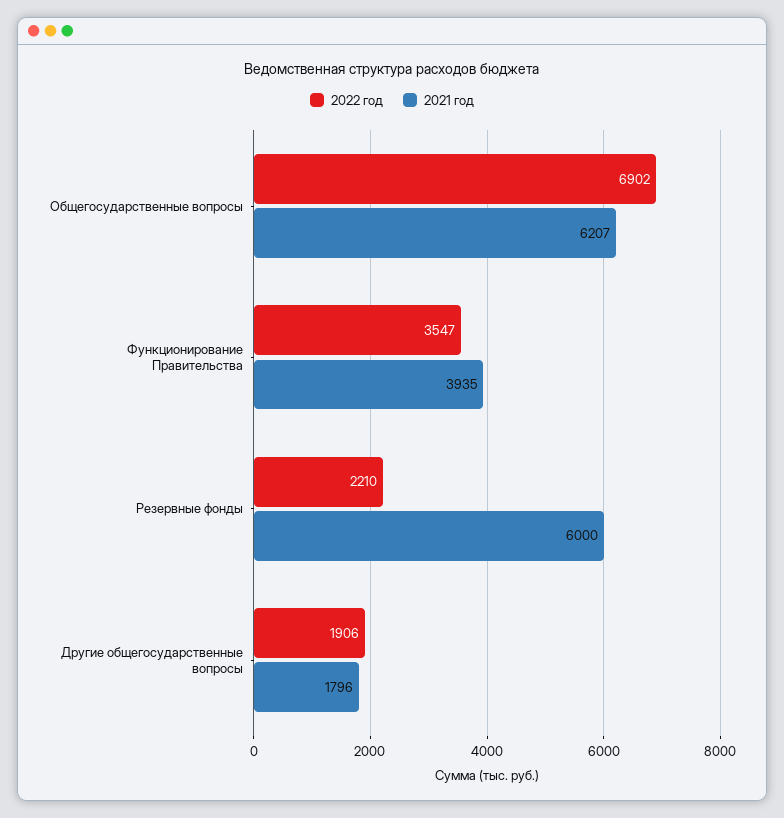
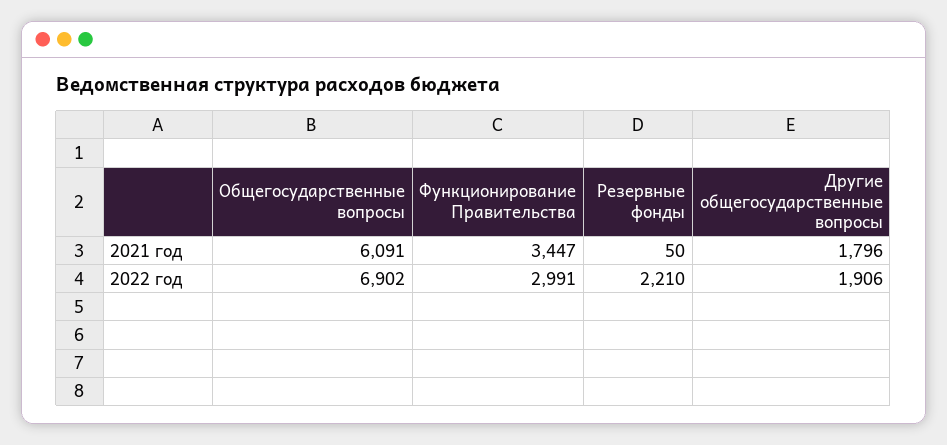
  {
    "2022 год": {
      "Общегосударственные вопросы": 6902,
-     "Функционирование Правительства": 3547,
+     "Функционирование Правительства": 2991,
      "Резервные фонды": 2210,
      "Другие общегосударственные вопросы": 1906
    },
    "2021 год": {
-     "Общегосударственные вопросы": 6207,
+     "Общегосударственные вопросы": 6091,
-     "Функционирование Правительства": 3935,
+     "Функционирование Правительства": 3447,
-     "Резервные фонды": 6000,
+     "Резервные фонды": 50,
      "Другие общегосударственные вопросы": 1796
    }
  }

